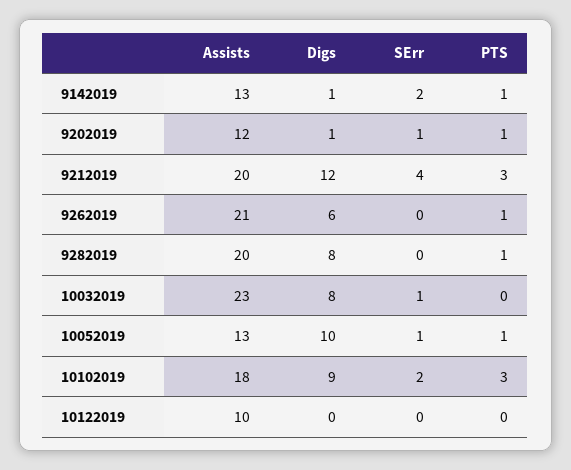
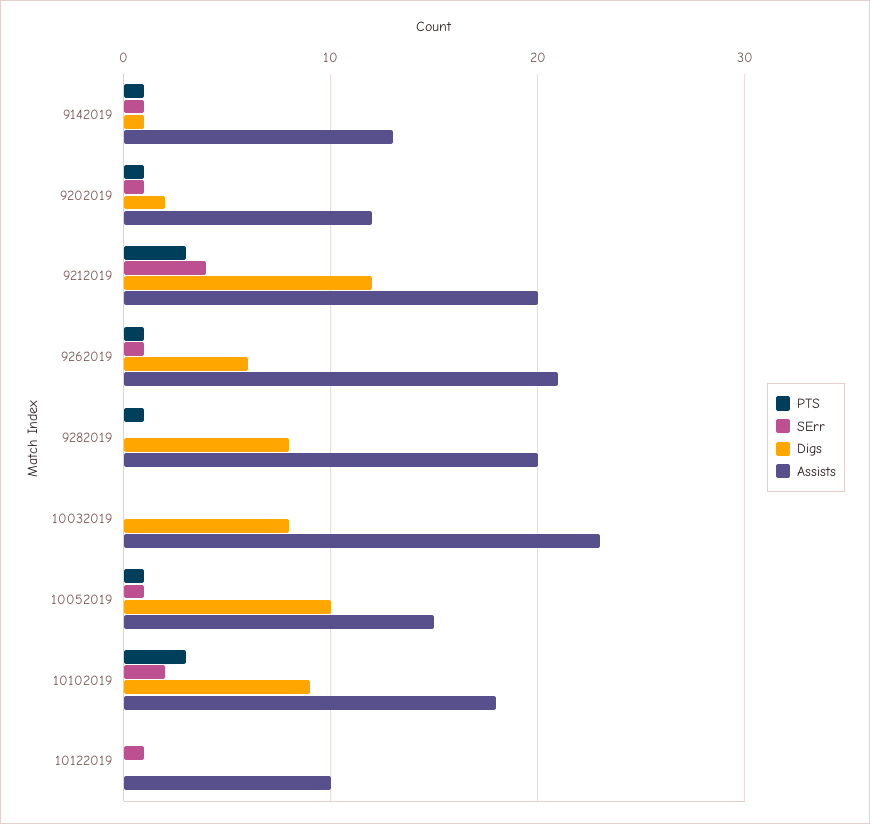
  {
    "Assists": {
      "9142019": 13,
      "9202019": 12,
      "9212019": 20,
      "9262019": 21,
      "9282019": 20,
      "10032019": 23,
-     "10052019": 13,
+     "10052019": 15,
      "10102019": 18,
      "10122019": 10
    },
    "Digs": {
      "9142019": 1,
-     "9202019": 1,
+     "9202019": 2,
      "9212019": 12,
      "9262019": 6,
      "9282019": 8,
      "10032019": 8,
      "10052019": 10,
      "10102019": 9,
      "10122019": 0
    },
    "SErr": {
-     "9142019": 2,
+     "9142019": 1,
      "9202019": 1,
      "9212019": 4,
-     "9262019": 0,
+     "9262019": 1,
      "9282019": 0,
-     "10032019": 1,
+     "10032019": 0,
      "10052019": 1,
      "10102019": 2,
-     "10122019": 0
+     "10122019": 1
    },
    "PTS": {
      "9142019": 1,
      "9202019": 1,
      "9212019": 3,
      "9262019": 1,
      "9282019": 1,
      "10032019": 0,
      "10052019": 1,
      "10102019": 3,
      "10122019": 0
    }
  }

